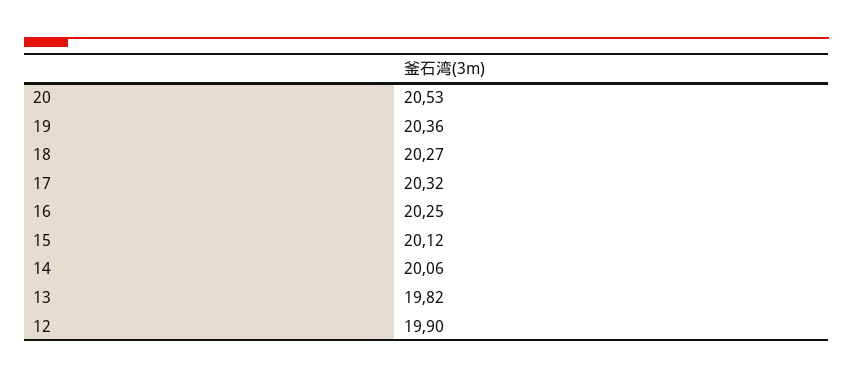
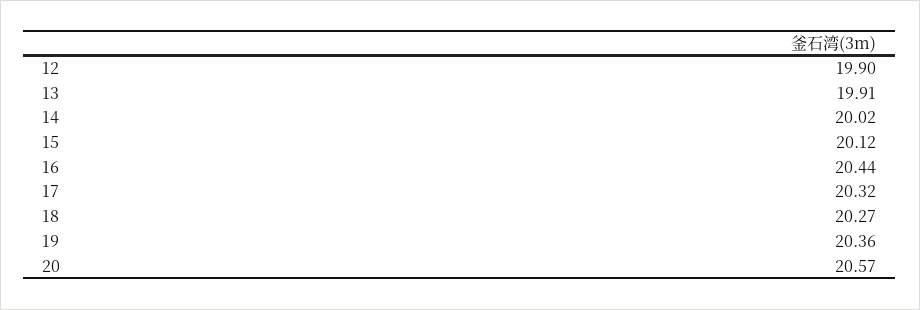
  {
-   "20": 20.53,
+   "20": 20.57,
    "19": 20.36,
    "18": 20.27,
    "17": 20.32,
-   "16": 20.25,
+   "16": 20.44,
    "15": 20.12,
-   "14": 20.06,
+   "14": 20.02,
-   "13": 19.82,
+   "13": 19.91,
    "12": 19.9
  }

